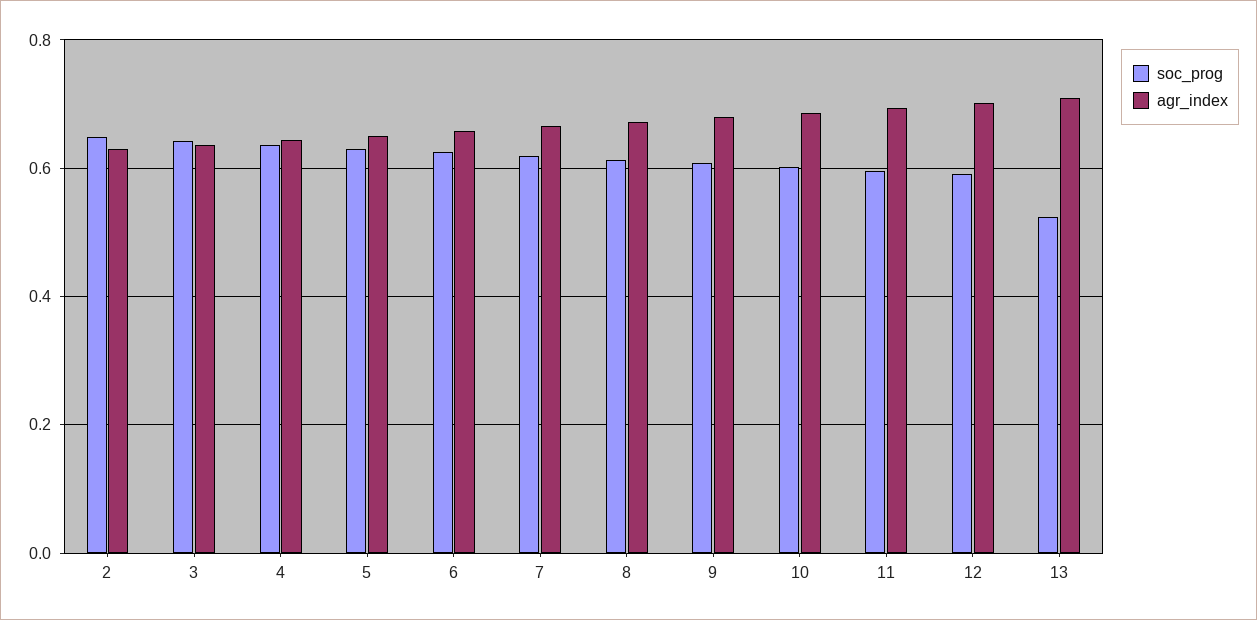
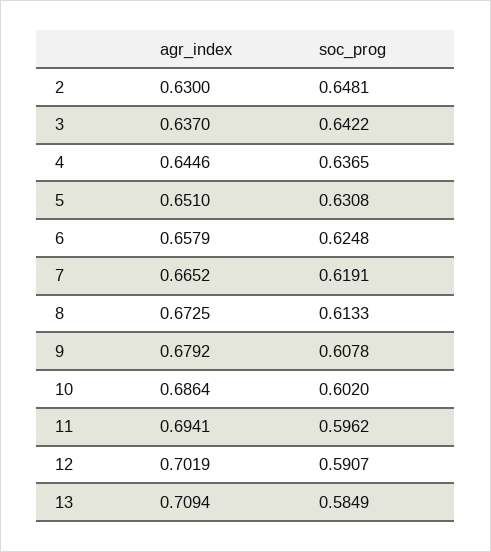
  {
    "soc_prog": {
      "2": 0.6481,
      "3": 0.6422,
      "4": 0.6365,
      "5": 0.6308,
      "6": 0.6248,
      "7": 0.6191,
      "8": 0.6133,
      "9": 0.6078,
      "10": 0.602,
      "11": 0.5962,
      "12": 0.5907,
-     "13": 0.52
+     "13": 0.5849
    },
    "agr_index": {
      "2": 0.63,
      "3": 0.637,
      "4": 0.6446,
      "5": 0.651,
      "6": 0.6579,
      "7": 0.6652,
      "8": 0.6725,
      "9": 0.6792,
      "10": 0.6864,
      "11": 0.6941,
      "12": 0.7019,
      "13": 0.7094
    }
  }

